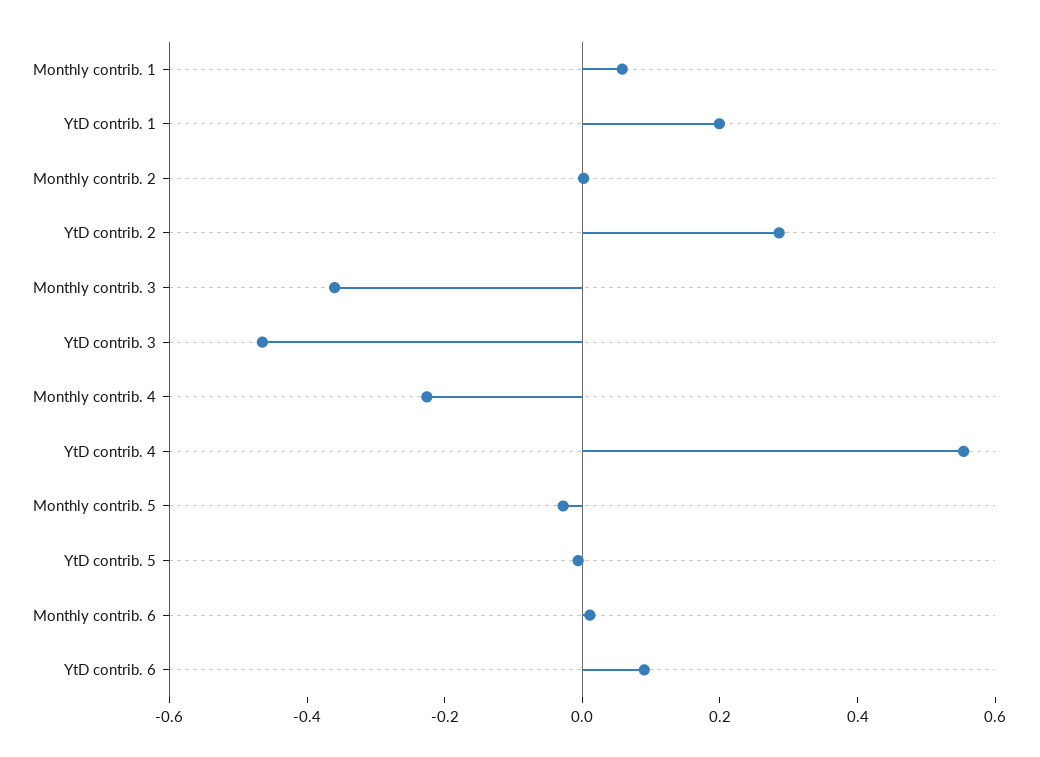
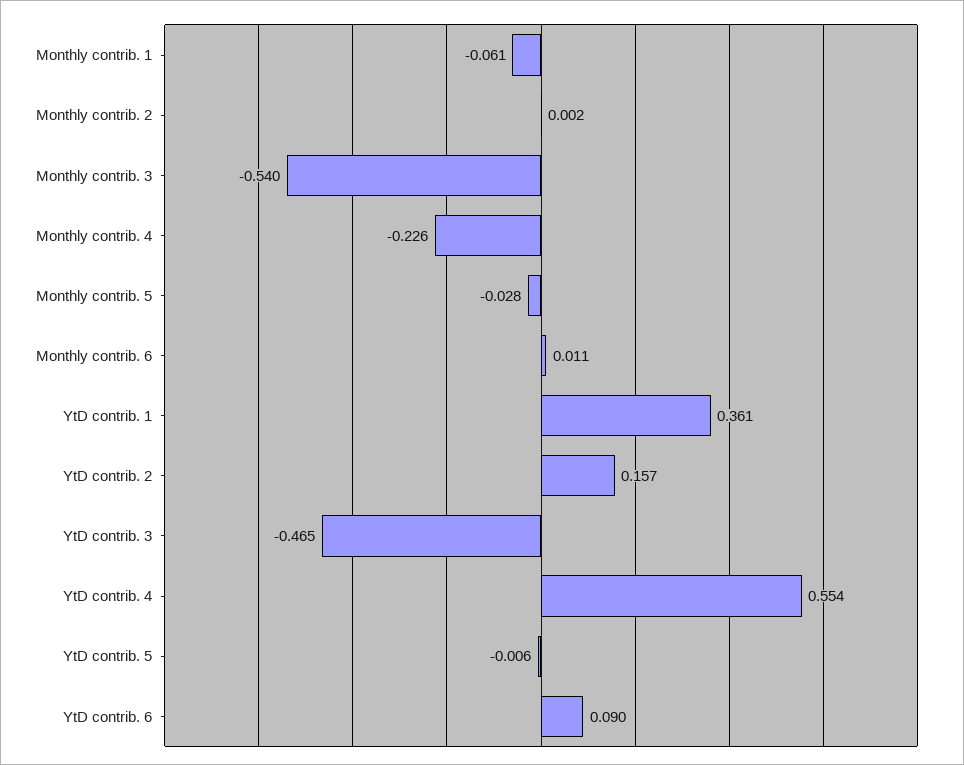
  {
-   "Monthly contrib. 1": 0.05,
+   "Monthly contrib. 1": -0.061,
-   "YtD contrib. 1": 0.2,
+   "YtD contrib. 1": 0.361,
    "Monthly contrib. 2": 0.002,
-   "YtD contrib. 2": 0.3,
+   "YtD contrib. 2": 0.157,
-   "Monthly contrib. 3": -0.35,
+   "Monthly contrib. 3": -0.54,
    "YtD contrib. 3": -0.465,
    "Monthly contrib. 4": -0.226,
    "YtD contrib. 4": 0.554,
    "Monthly contrib. 5": -0.028,
    "YtD contrib. 5": -0.006,
    "Monthly contrib. 6": 0.011,
    "YtD contrib. 6": 0.09
  }

